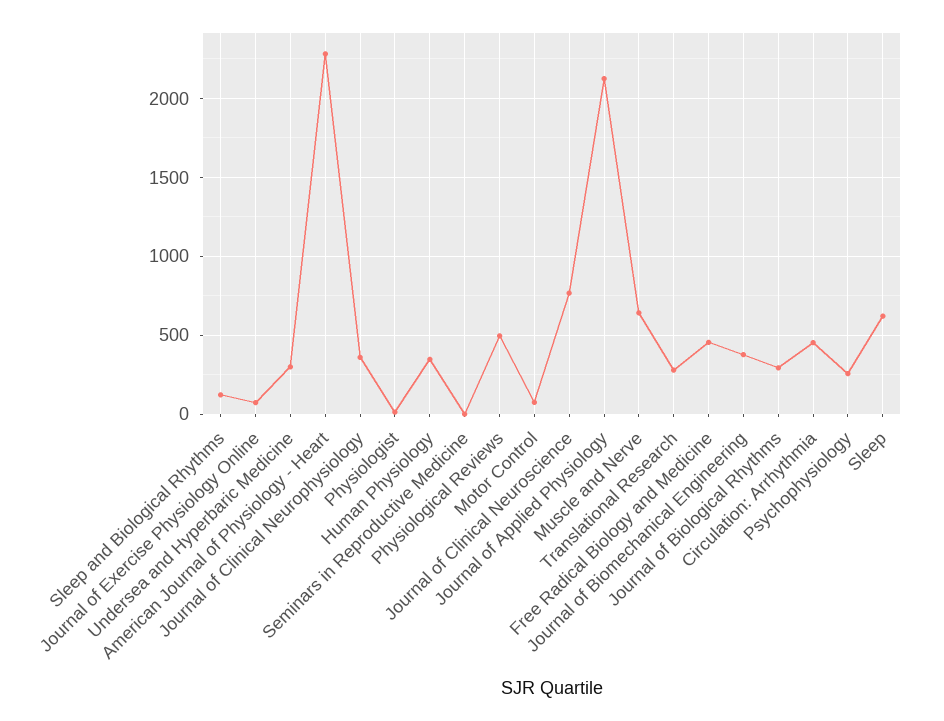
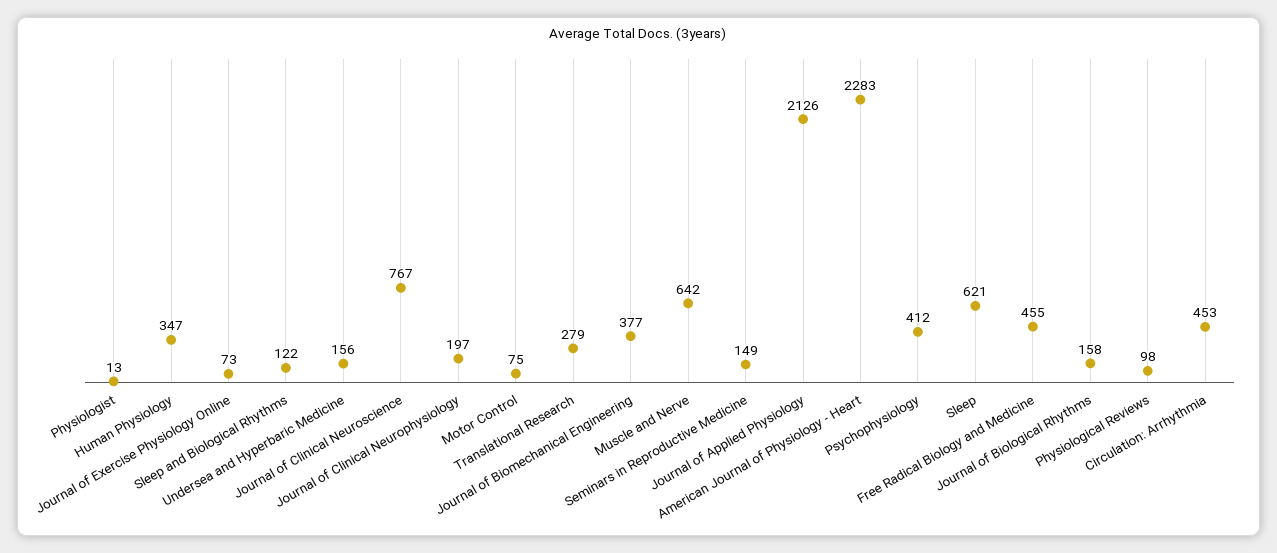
  {
    "Sleep and Biological Rhythms": 122,
    "Journal of Exercise Physiology Online": 73,
-   "Undersea and Hyperbaric Medicine": 300,
+   "Undersea and Hyperbaric Medicine": 156,
    "American Journal of Physiology - Heart": 2283,
-   "Journal of Clinical Neurophysiology": 350,
+   "Journal of Clinical Neurophysiology": 197,
    "Physiologist": 13,
    "Human Physiology": 347,
-   "Seminars in Reproductive Medicine": 0,
+   "Seminars in Reproductive Medicine": 149,
-   "Physiological Reviews": 500,
+   "Physiological Reviews": 98,
    "Motor Control": 75,
    "Journal of Clinical Neuroscience": 767,
    "Journal of Applied Physiology": 2126,
    "Muscle and Nerve": 642,
    "Translational Research": 279,
    "Free Radical Biology and Medicine": 455,
    "Journal of Biomechanical Engineering": 377,
-   "Journal of Biological Rhythms": 300,
+   "Journal of Biological Rhythms": 158,
    "Circulation: Arrhythmia": 453,
-   "Psychophysiology": 250,
+   "Psychophysiology": 412,
    "Sleep": 621
  }

